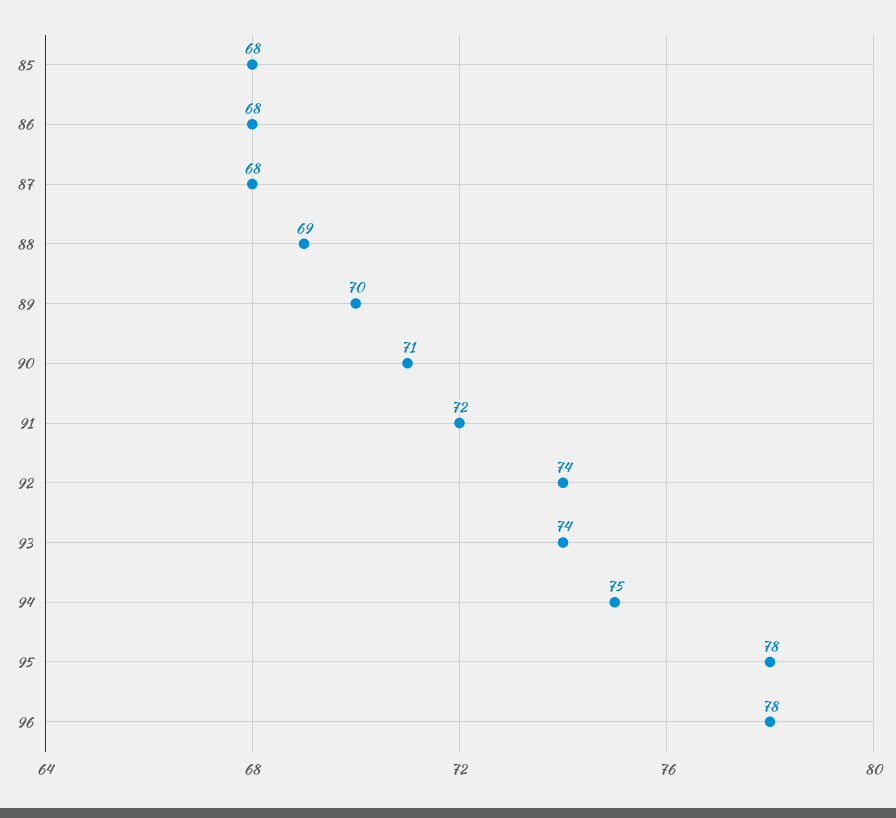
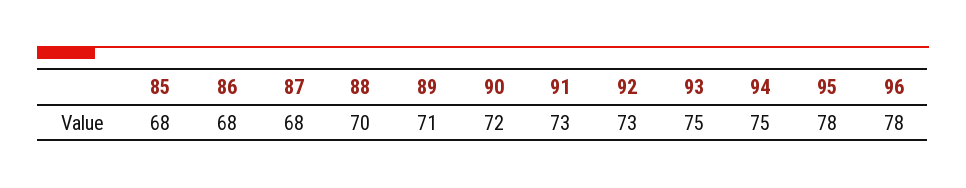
  {
    "85": 68,
    "86": 68,
    "87": 68,
-   "88": 69,
+   "88": 70,
-   "89": 70,
+   "89": 71,
-   "90": 71,
+   "90": 72,
-   "91": 72,
+   "91": 73,
-   "92": 74,
+   "92": 73,
-   "93": 74,
+   "93": 75,
    "94": 75,
    "95": 78,
    "96": 78
  }

